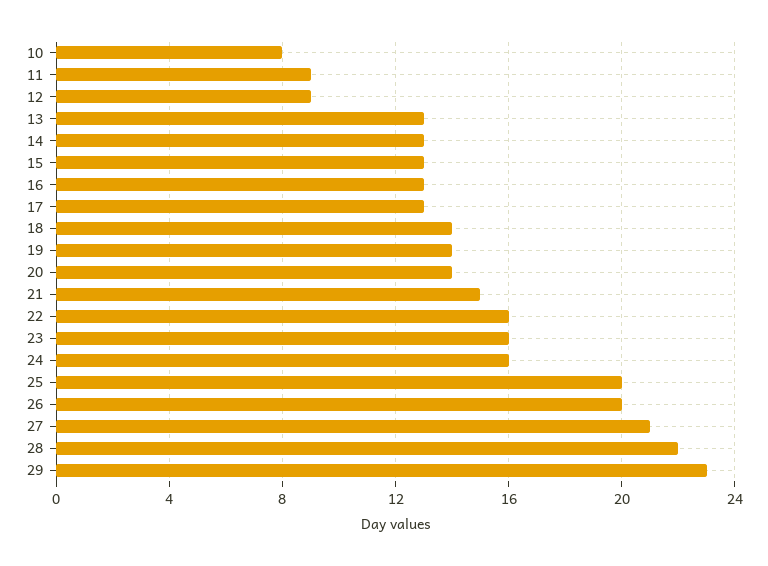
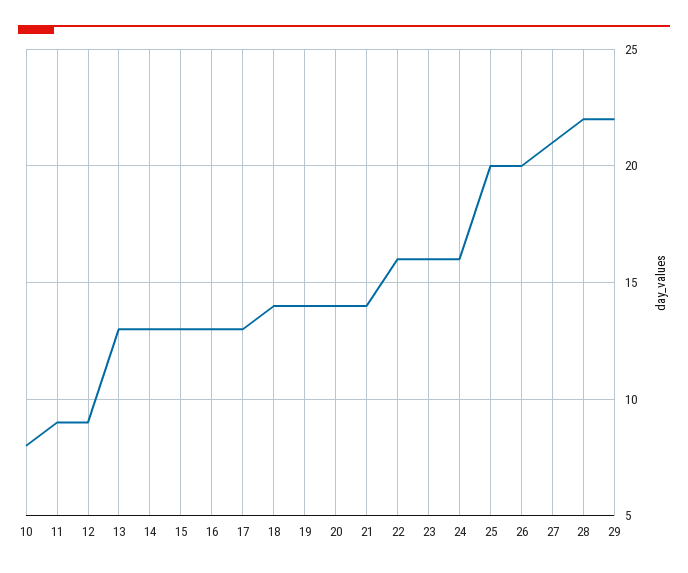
  {
    "10": 8,
    "11": 9,
    "12": 9,
    "13": 13,
    "14": 13,
    "15": 13,
    "16": 13,
    "17": 13,
    "18": 14,
    "19": 14,
    "20": 14,
-   "21": 15,
+   "21": 14,
    "22": 16,
    "23": 16,
    "24": 16,
    "25": 20,
    "26": 20,
    "27": 21,
    "28": 22,
-   "29": 23
+   "29": 22
  }

